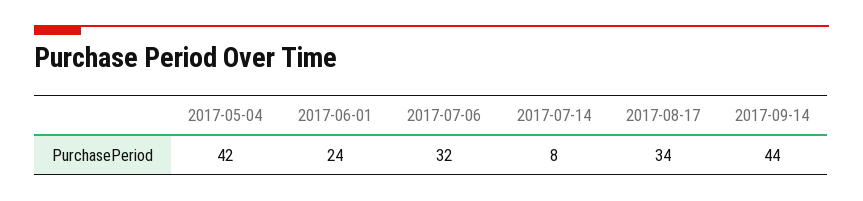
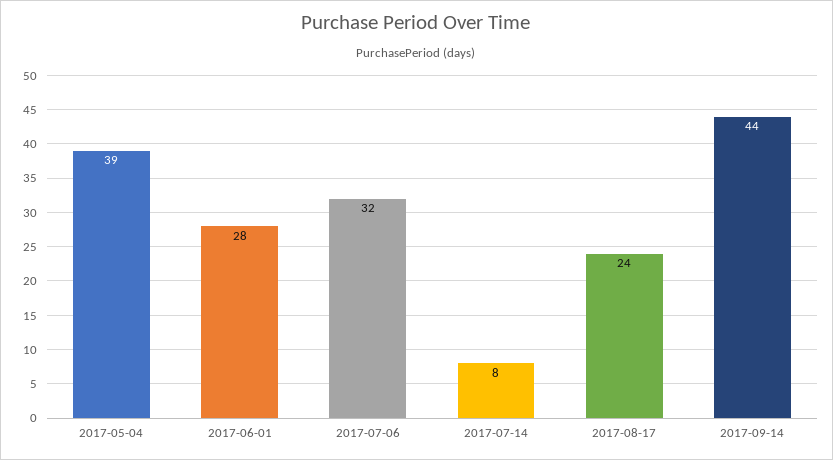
  {
-   "2017-05-04": 42,
+   "2017-05-04": 39,
-   "2017-06-01": 24,
+   "2017-06-01": 28,
    "2017-07-06": 32,
    "2017-07-14": 8,
-   "2017-08-17": 34,
+   "2017-08-17": 24,
    "2017-09-14": 44
  }

